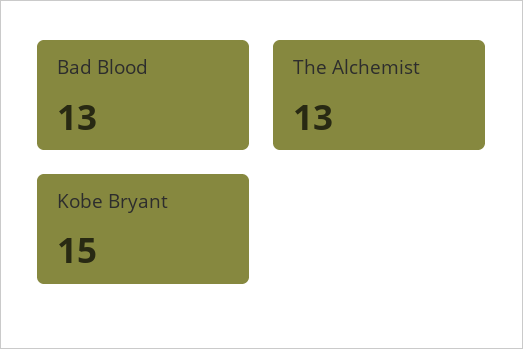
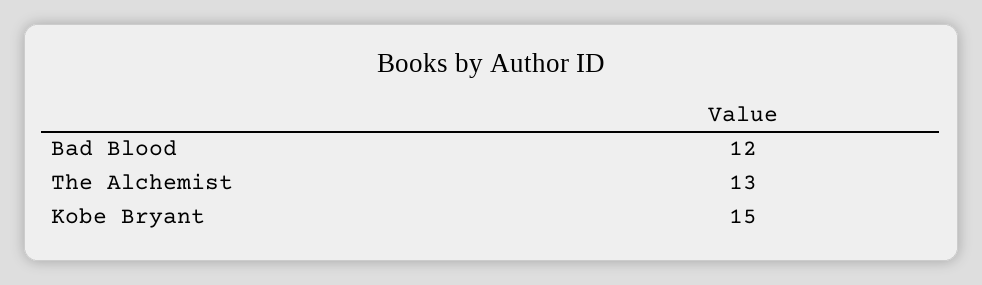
  {
-   "Bad Blood": 13,
+   "Bad Blood": 12,
    "The Alchemist": 13,
    "Kobe Bryant": 15
  }

